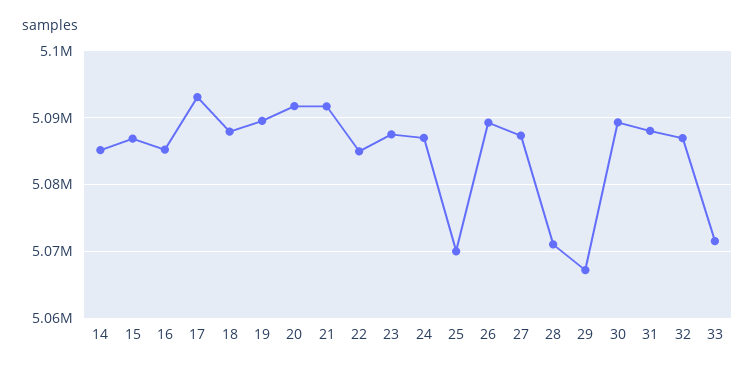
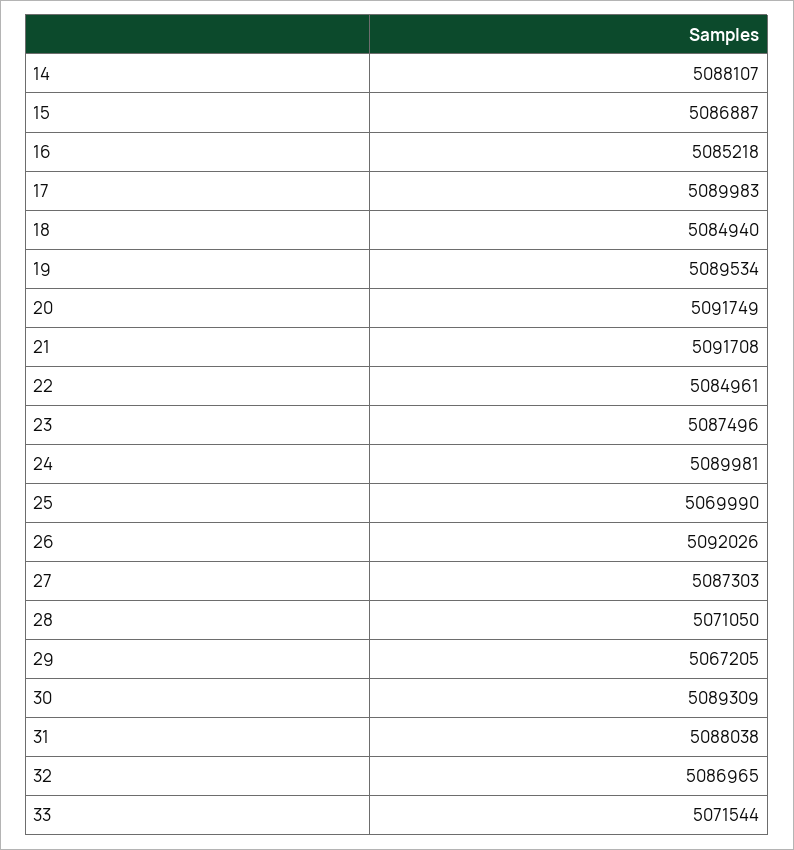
  {
-   "14": 5085000,
+   "14": 5088107,
    "15": 5086887,
    "16": 5085218,
-   "17": 5093000,
+   "17": 5089983,
-   "18": 5088000,
+   "18": 5084940,
    "19": 5089534,
    "20": 5091749,
    "21": 5091708,
    "22": 5084961,
    "23": 5087496,
-   "24": 5087000,
+   "24": 5089981,
    "25": 5069990,
-   "26": 5089000,
+   "26": 5092026,
    "27": 5087303,
    "28": 5071050,
    "29": 5067205,
    "30": 5089309,
    "31": 5088038,
    "32": 5086965,
    "33": 5071544
  }

